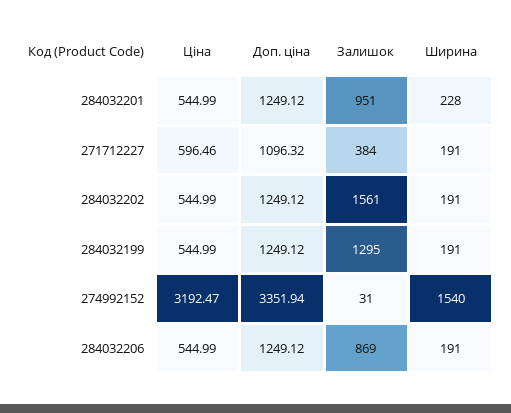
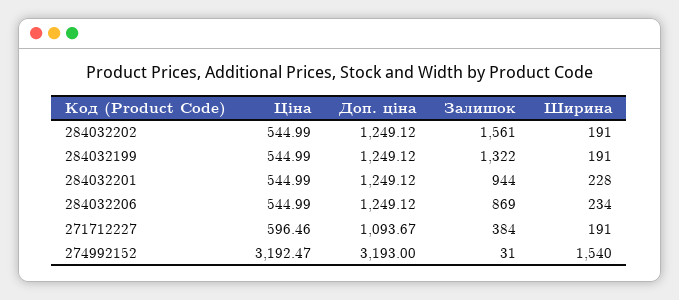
  {
    "Ціна": {
      "284032201": 544.99,
      "271712227": 596.46,
      "284032202": 544.99,
      "284032199": 544.99,
      "274992152": 3192.47,
      "284032206": 544.99
    },
    "Доп. ціна": {
      "284032201": 1249.12,
-     "271712227": 1096.32,
+     "271712227": 1093.67,
      "284032202": 1249.12,
      "284032199": 1249.12,
-     "274992152": 3351.94,
+     "274992152": 3193,
      "284032206": 1249.12
    },
    "Залишок": {
-     "284032201": 951,
+     "284032201": 944,
      "271712227": 384,
      "284032202": 1561,
-     "284032199": 1295,
+     "284032199": 1322,
      "274992152": 31,
      "284032206": 869
    },
    "Ширина": {
      "284032201": 228,
      "271712227": 191,
      "284032202": 191,
      "284032199": 191,
      "274992152": 1540,
-     "284032206": 191
+     "284032206": 234
    }
  }

